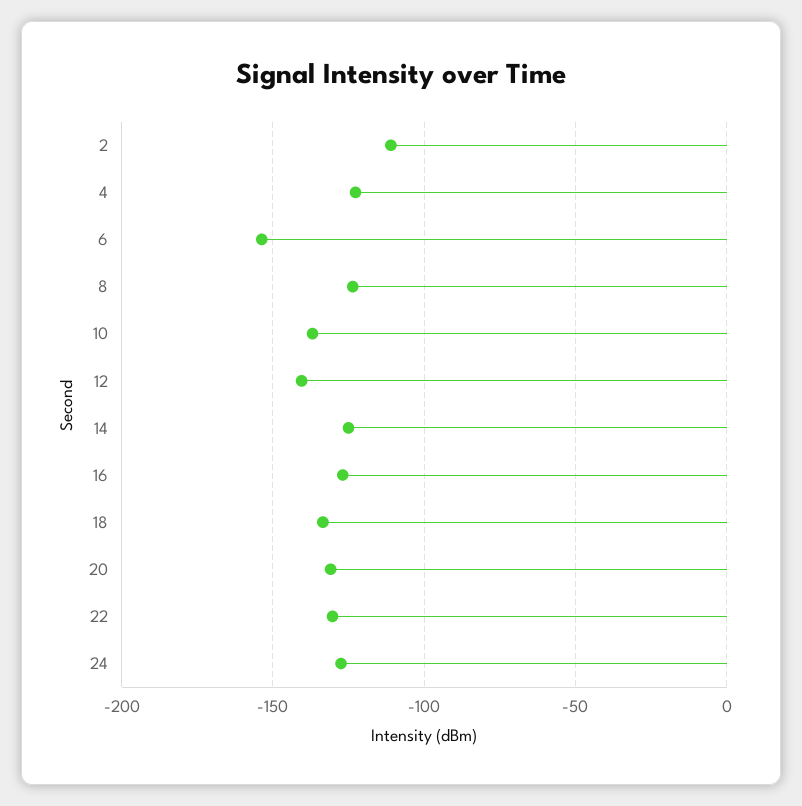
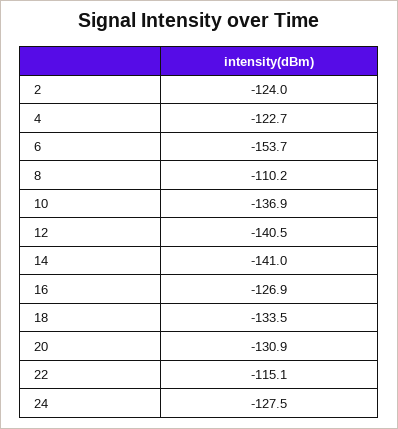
  {
-   "2": -110,
+   "2": -124,
    "4": -122.7,
    "6": -153.7,
-   "8": -125,
+   "8": -110.2,
    "10": -136.9,
    "12": -140.5,
-   "14": -125,
+   "14": -141,
    "16": -126.9,
    "18": -133.5,
    "20": -130.9,
-   "22": -130,
+   "22": -115.1,
    "24": -127.5
  }

